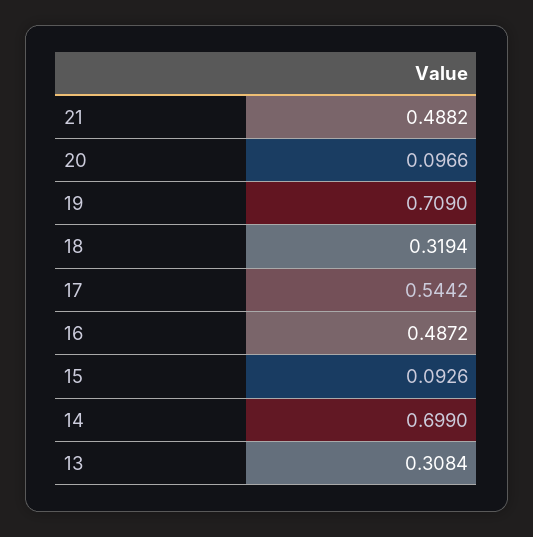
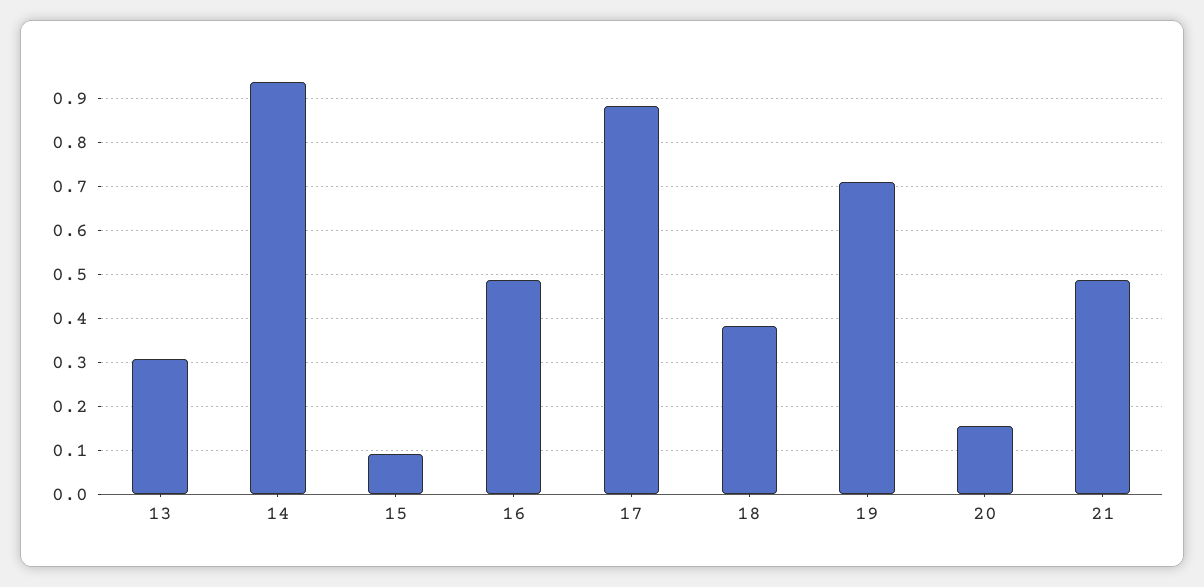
  {
    "21": 0.4882,
-   "20": 0.0966,
+   "20": 0.16,
    "19": 0.709,
-   "18": 0.3194,
+   "18": 0.38,
-   "17": 0.5442,
+   "17": 0.88,
    "16": 0.4872,
    "15": 0.0926,
-   "14": 0.699,
+   "14": 0.94,
    "13": 0.3084
  }

